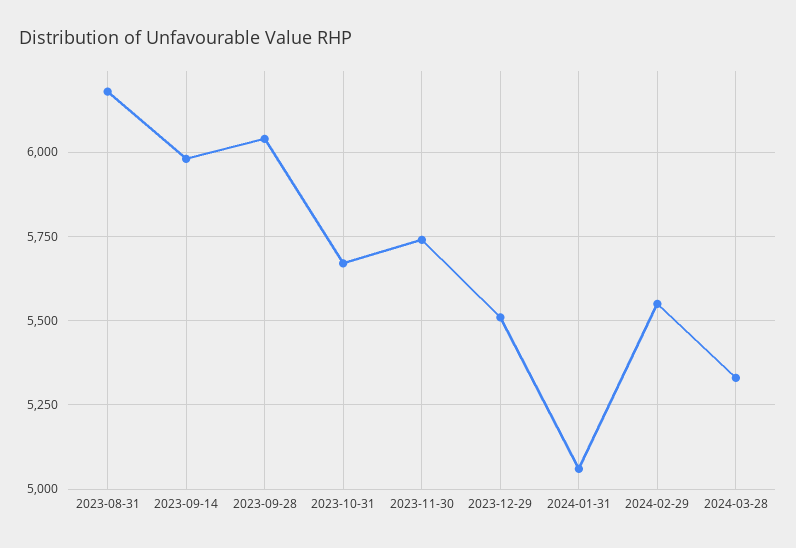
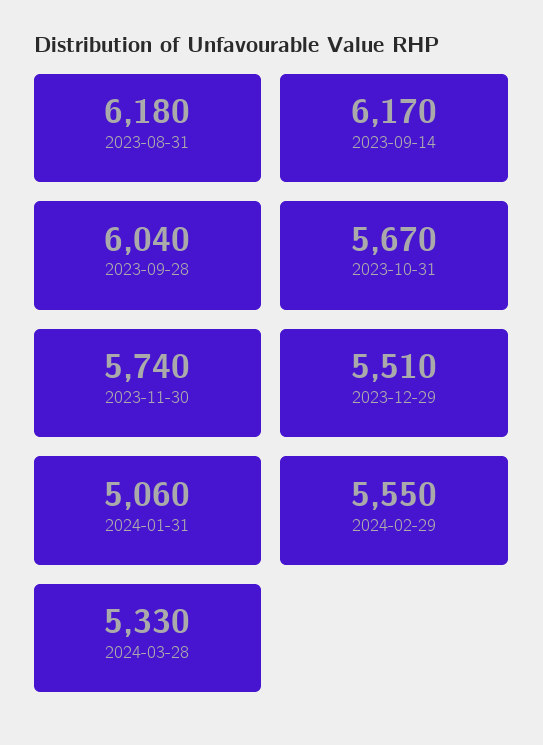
  {
    "2023-08-31": 6180,
-   "2023-09-14": 5975,
+   "2023-09-14": 6170,
    "2023-09-28": 6040,
    "2023-10-31": 5670,
    "2023-11-30": 5740,
    "2023-12-29": 5510,
    "2024-01-31": 5060,
    "2024-02-29": 5550,
    "2024-03-28": 5330
  }

